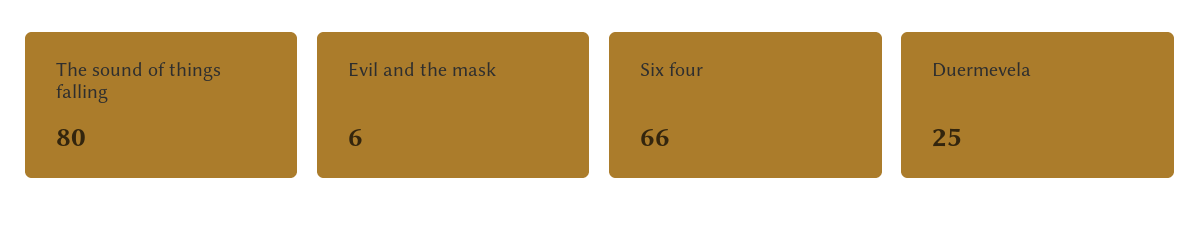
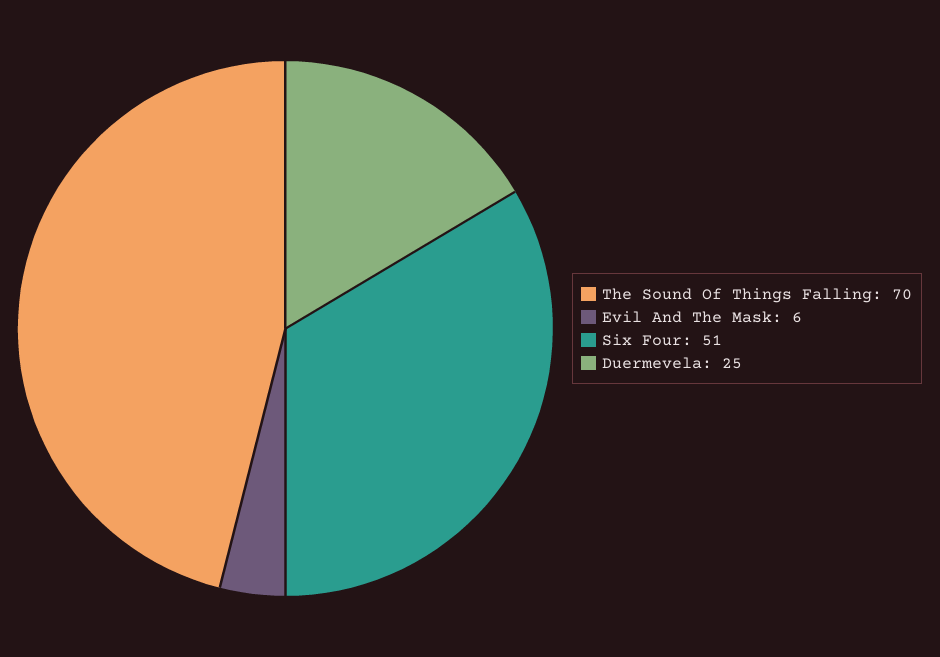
  {
-   "The sound of things falling": 80,
+   "The sound of things falling": 70,
    "Evil and the mask": 6,
-   "Six four": 66,
+   "Six four": 51,
    "Duermevela": 25
  }

